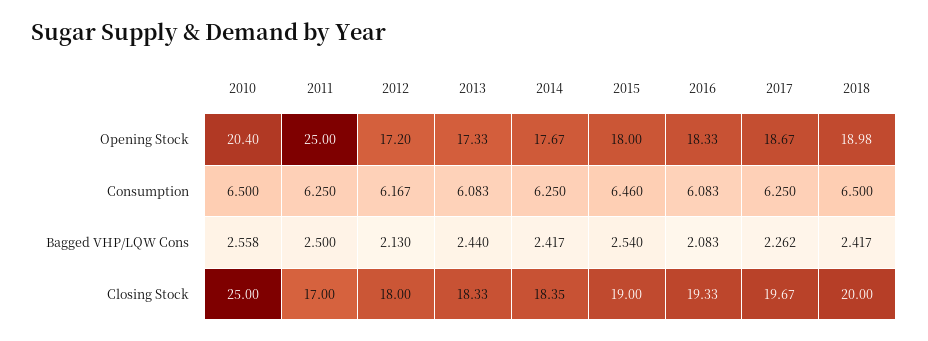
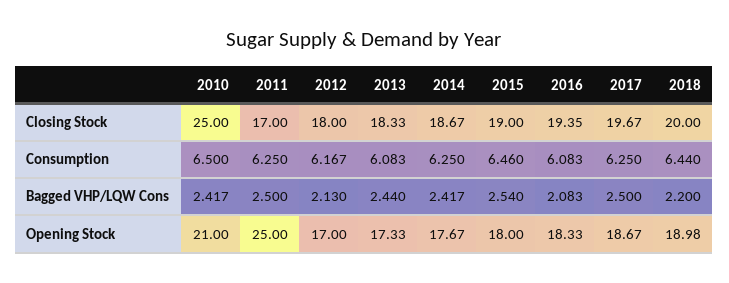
  {
    "2010": {
-     "Opening Stock": 20.4,
+     "Opening Stock": 21,
      "Consumption": 6.5,
-     "Bagged VHP/LQW Cons": 2.558,
+     "Bagged VHP/LQW Cons": 2.417,
      "Closing Stock": 25
    },
    "2011": {
      "Opening Stock": 25,
      "Consumption": 6.25,
      "Bagged VHP/LQW Cons": 2.5,
      "Closing Stock": 17
    },
    "2012": {
-     "Opening Stock": 17.2,
+     "Opening Stock": 17,
      "Consumption": 6.167,
      "Bagged VHP/LQW Cons": 2.13,
      "Closing Stock": 18
    },
    "2013": {
      "Opening Stock": 17.33,
      "Consumption": 6.083,
      "Bagged VHP/LQW Cons": 2.44,
      "Closing Stock": 18.33
    },
    "2014": {
      "Opening Stock": 17.67,
      "Consumption": 6.25,
      "Bagged VHP/LQW Cons": 2.417,
-     "Closing Stock": 18.35
+     "Closing Stock": 18.67
    },
    "2015": {
      "Opening Stock": 18,
      "Consumption": 6.46,
      "Bagged VHP/LQW Cons": 2.54,
      "Closing Stock": 19
    },
    "2016": {
      "Opening Stock": 18.33,
      "Consumption": 6.083,
      "Bagged VHP/LQW Cons": 2.083,
-     "Closing Stock": 19.33
+     "Closing Stock": 19.35
    },
    "2017": {
      "Opening Stock": 18.67,
      "Consumption": 6.25,
-     "Bagged VHP/LQW Cons": 2.262,
+     "Bagged VHP/LQW Cons": 2.5,
      "Closing Stock": 19.67
    },
    "2018": {
      "Opening Stock": 18.98,
-     "Consumption": 6.5,
+     "Consumption": 6.44,
-     "Bagged VHP/LQW Cons": 2.417,
+     "Bagged VHP/LQW Cons": 2.2,
      "Closing Stock": 20
    }
  }

